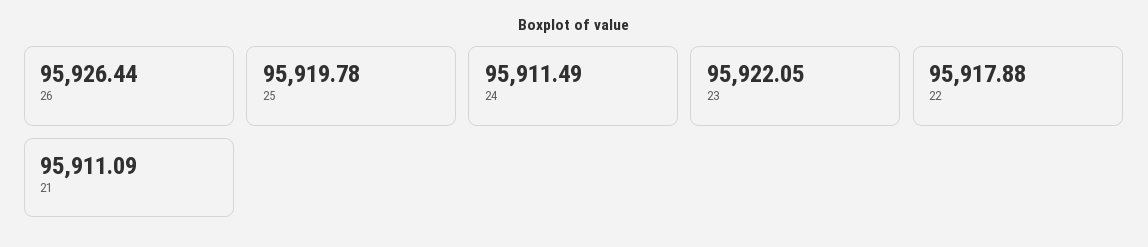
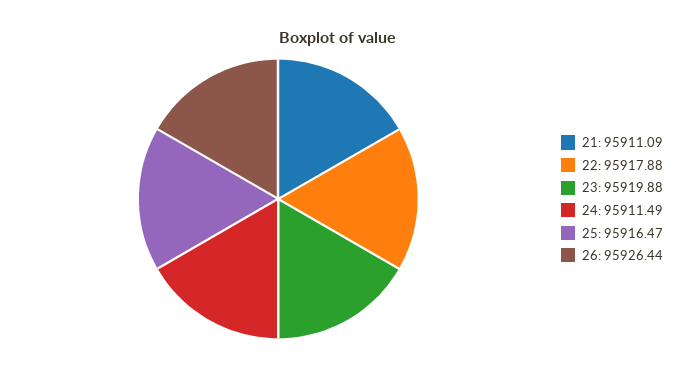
  {
    "26": 95926.44,
-   "25": 95919.78,
+   "25": 95916.47,
    "24": 95911.49,
-   "23": 95922.05,
+   "23": 95919.88,
    "22": 95917.88,
    "21": 95911.09
  }

